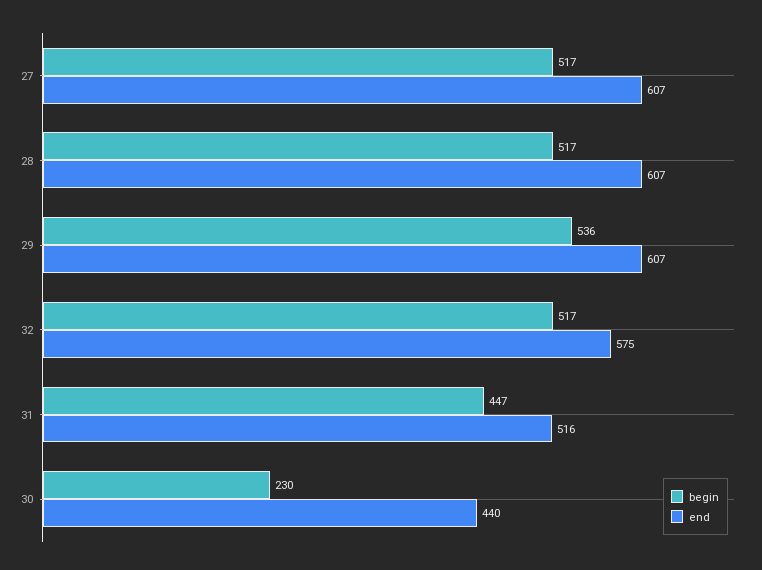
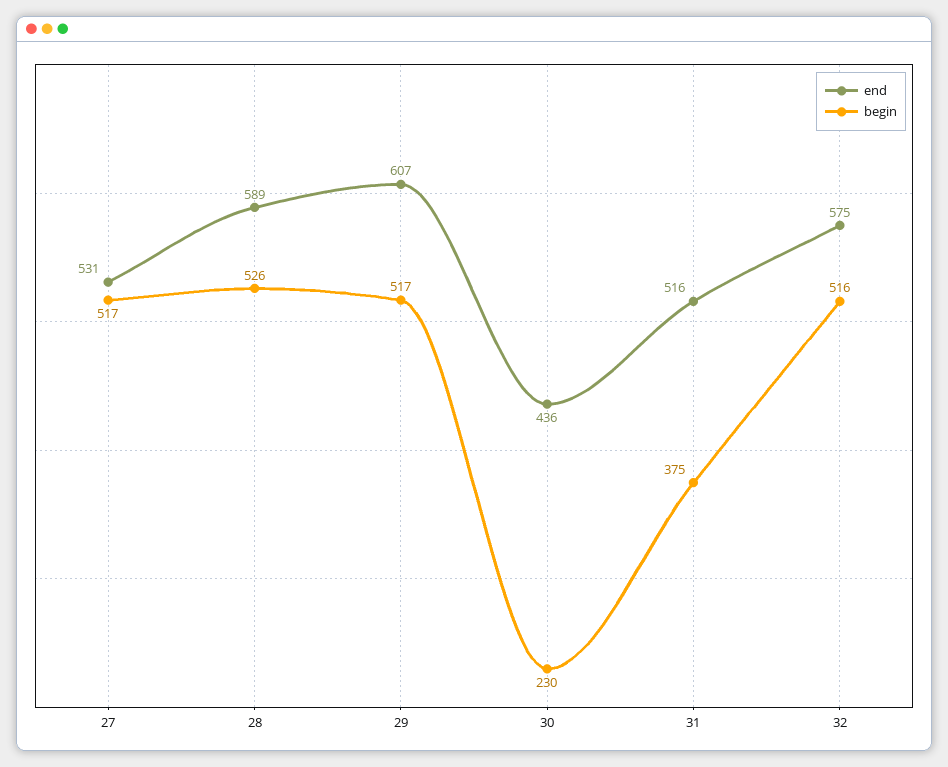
  {
    "begin": {
      "27": 517,
-     "28": 517,
+     "28": 526,
-     "29": 536,
+     "29": 517,
-     "32": 517,
+     "32": 516,
-     "31": 447,
+     "31": 375,
      "30": 230
    },
    "end": {
-     "27": 607,
+     "27": 531,
-     "28": 607,
+     "28": 589,
      "29": 607,
      "32": 575,
      "31": 516,
-     "30": 440
+     "30": 436
    }
  }

